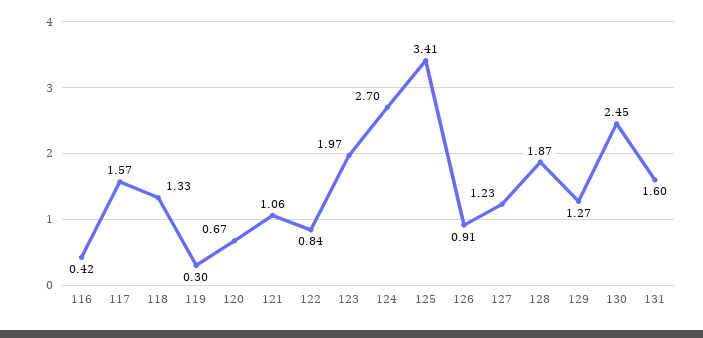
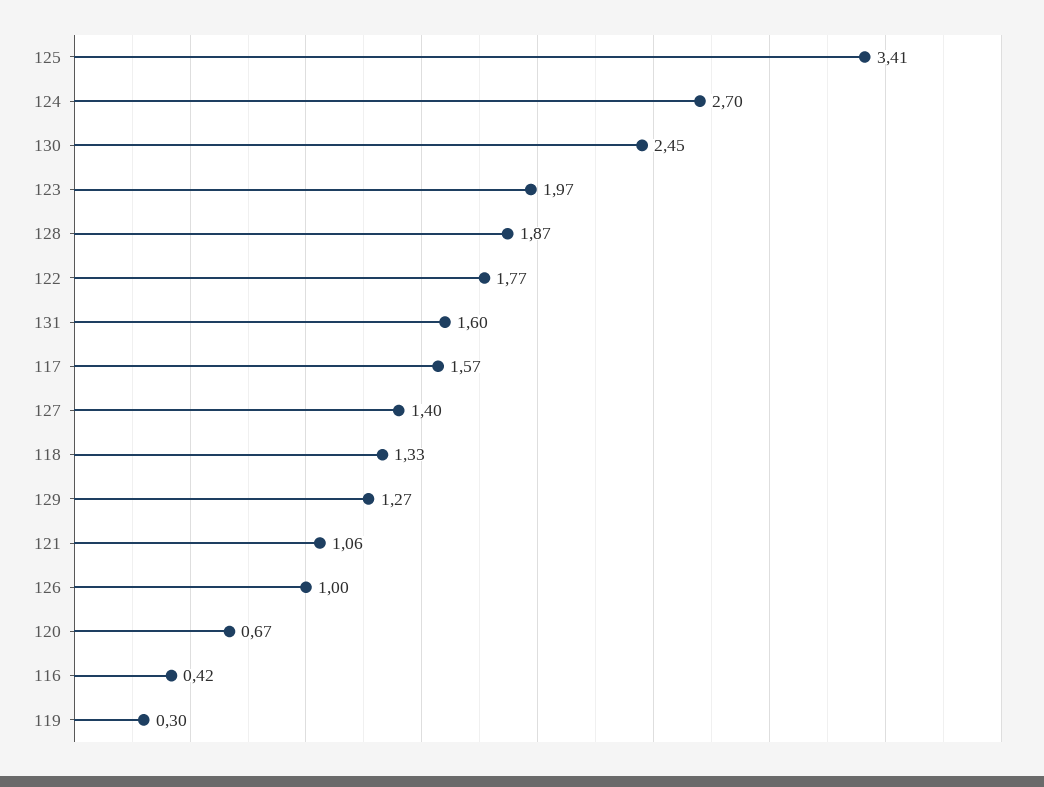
  {
    "116": 0.42,
    "117": 1.57,
    "118": 1.33,
    "119": 0.3,
    "120": 0.67,
    "121": 1.06,
-   "122": 0.84,
+   "122": 1.77,
    "123": 1.97,
    "124": 2.7,
    "125": 3.41,
-   "126": 0.91,
+   "126": 1,
-   "127": 1.23,
+   "127": 1.4,
    "128": 1.87,
    "129": 1.27,
    "130": 2.45,
    "131": 1.6
  }

